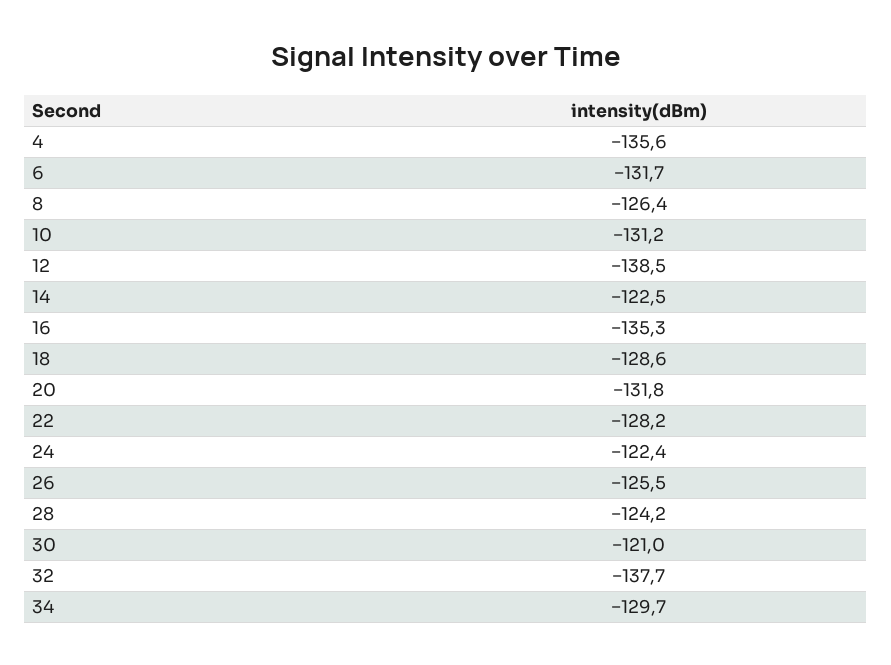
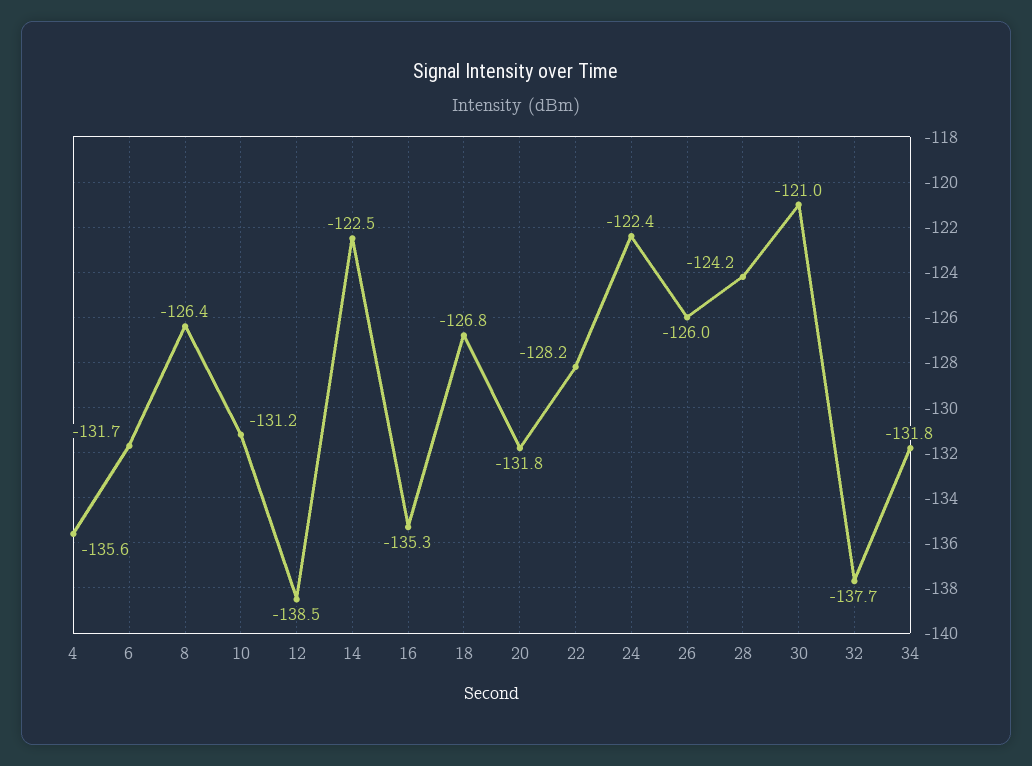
  {
    "4": -135.6,
    "6": -131.7,
    "8": -126.4,
    "10": -131.2,
    "12": -138.5,
    "14": -122.5,
    "16": -135.3,
-   "18": -128.6,
+   "18": -126.8,
    "20": -131.8,
    "22": -128.2,
    "24": -122.4,
-   "26": -125.5,
+   "26": -126,
    "28": -124.2,
    "30": -121,
    "32": -137.7,
-   "34": -129.7
+   "34": -131.8
  }

